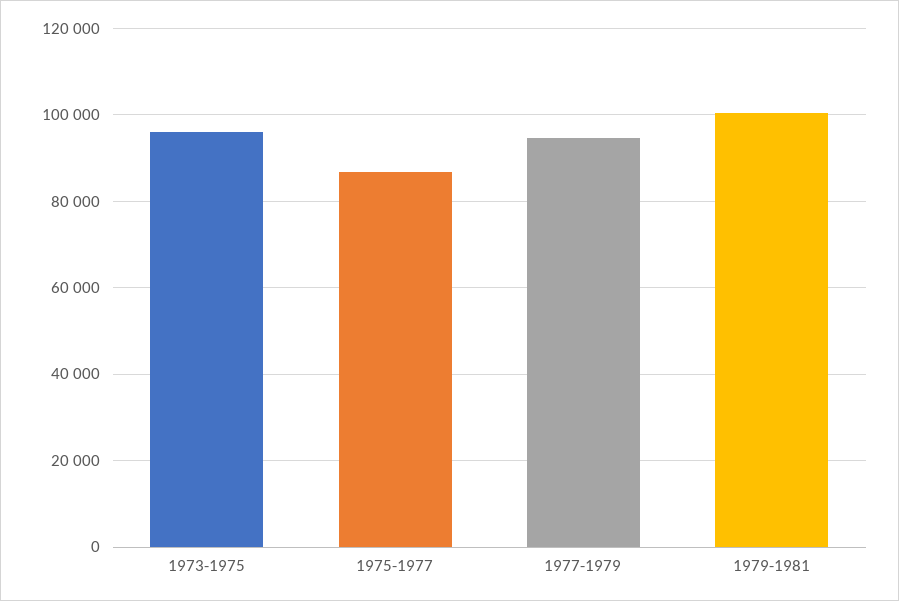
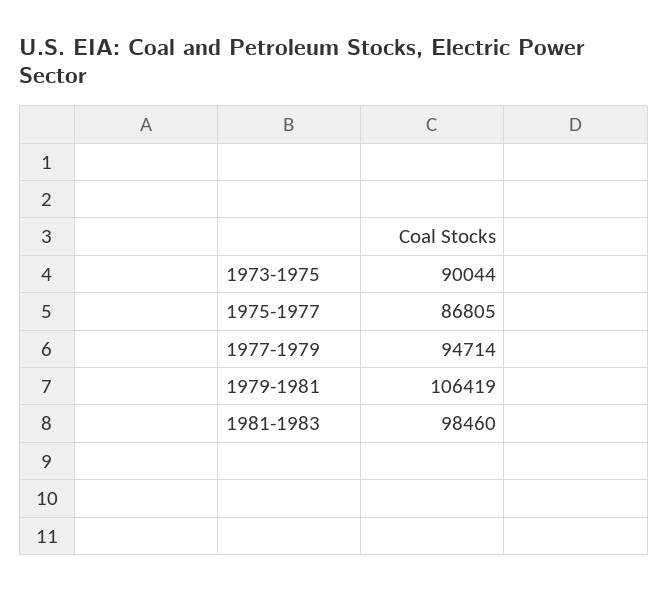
  {
-   "1973-1975": 96000,
+   "1973-1975": 90044,
    "1975-1977": 86805,
    "1977-1979": 94714,
-   "1979-1981": 100000
+   "1979-1981": 106419,
+   "1981-1983": 98460
  }

